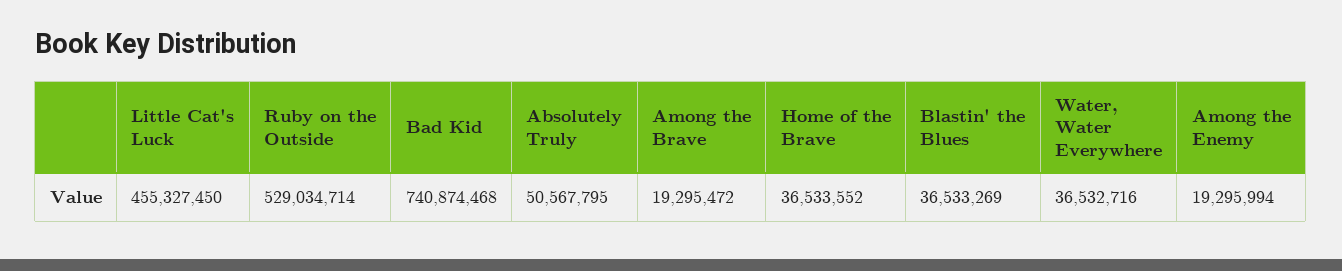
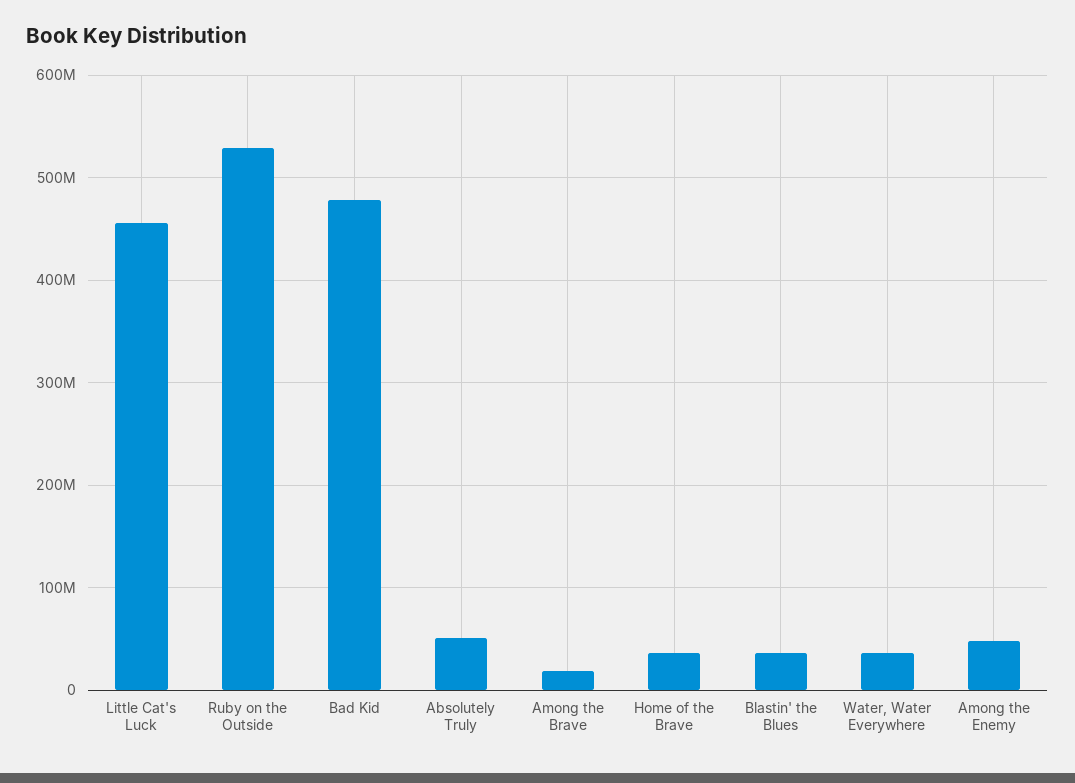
  {
    "Little Cat's Luck": 455327450,
    "Ruby on the Outside": 529034714,
-   "Bad Kid": 740874468,
+   "Bad Kid": 480000000,
    "Absolutely Truly": 50567795,
    "Among the Brave": 19295472,
    "Home of the Brave": 36533552,
    "Blastin' the Blues": 36533269,
    "Water, Water Everywhere": 36532716,
-   "Among the Enemy": 19295994
+   "Among the Enemy": 50000000
  }

